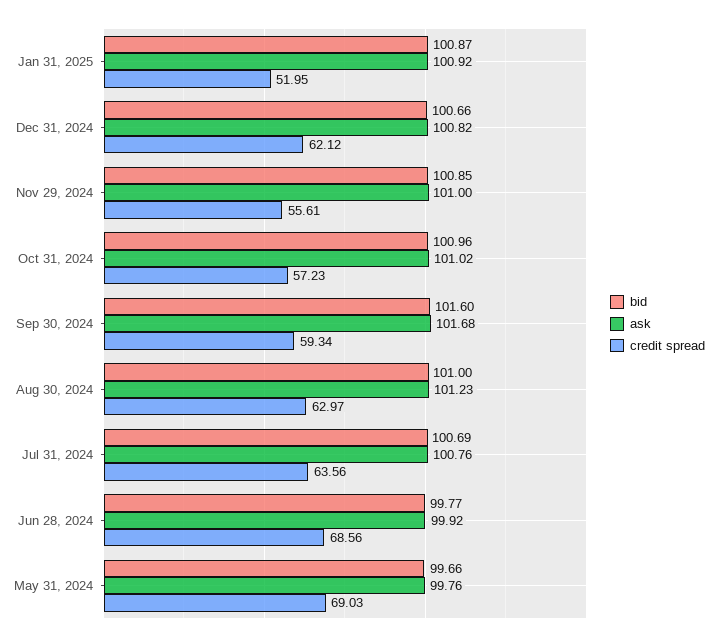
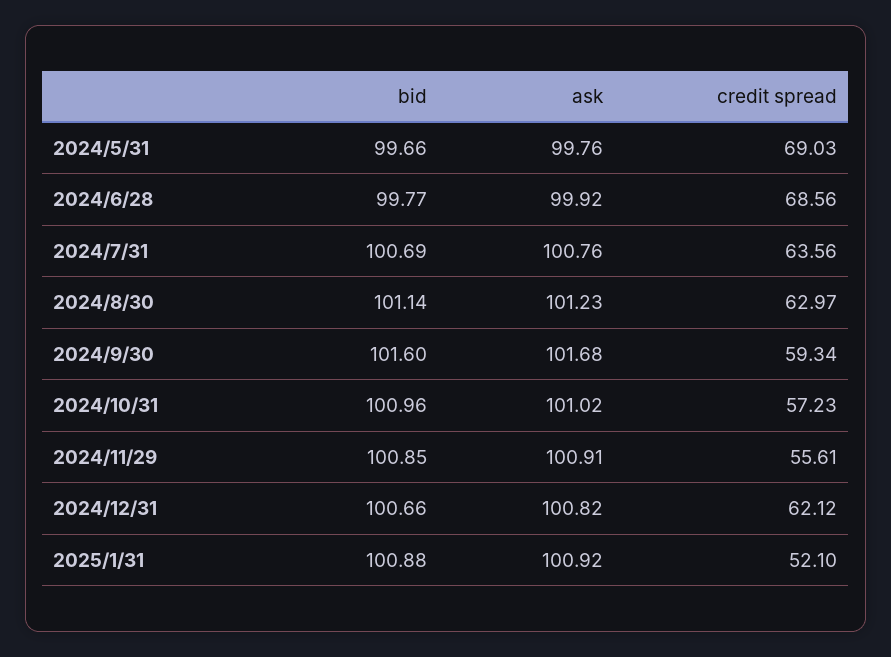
  {
    "bid": {
-     "Jan 31, 2025": 100.87,
+     "Jan 31, 2025": 100.88,
      "Dec 31, 2024": 100.66,
      "Nov 29, 2024": 100.85,
      "Oct 31, 2024": 100.96,
      "Sep 30, 2024": 101.6,
-     "Aug 30, 2024": 101,
+     "Aug 30, 2024": 101.14,
      "Jul 31, 2024": 100.69,
      "Jun 28, 2024": 99.77,
      "May 31, 2024": 99.66
    },
    "ask": {
      "Jan 31, 2025": 100.92,
      "Dec 31, 2024": 100.82,
-     "Nov 29, 2024": 101,
+     "Nov 29, 2024": 100.91,
      "Oct 31, 2024": 101.02,
      "Sep 30, 2024": 101.68,
      "Aug 30, 2024": 101.23,
      "Jul 31, 2024": 100.76,
      "Jun 28, 2024": 99.92,
      "May 31, 2024": 99.76
    },
    "credit spread": {
-     "Jan 31, 2025": 51.95,
+     "Jan 31, 2025": 52.1,
      "Dec 31, 2024": 62.12,
      "Nov 29, 2024": 55.61,
      "Oct 31, 2024": 57.23,
      "Sep 30, 2024": 59.34,
      "Aug 30, 2024": 62.97,
      "Jul 31, 2024": 63.56,
      "Jun 28, 2024": 68.56,
      "May 31, 2024": 69.03
    }
  }

